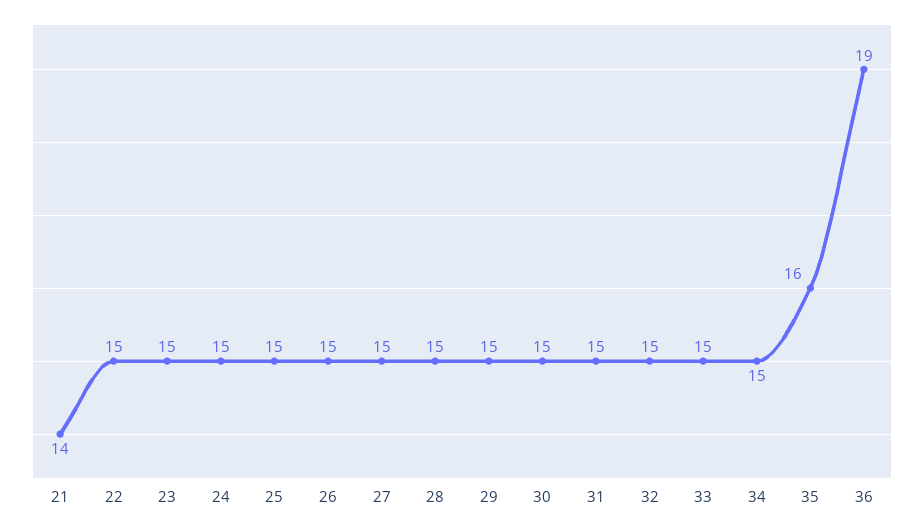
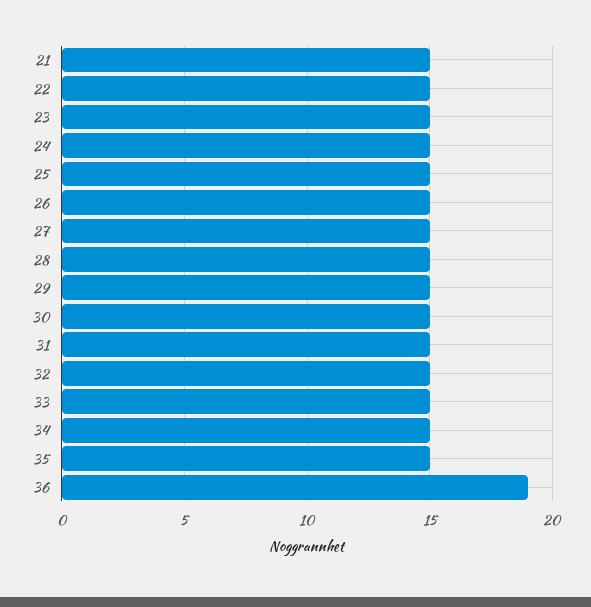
  {
-   "21": 14,
+   "21": 15,
    "22": 15,
    "23": 15,
    "24": 15,
    "25": 15,
    "26": 15,
    "27": 15,
    "28": 15,
    "29": 15,
    "30": 15,
    "31": 15,
    "32": 15,
    "33": 15,
    "34": 15,
-   "35": 16,
+   "35": 15,
    "36": 19
  }

